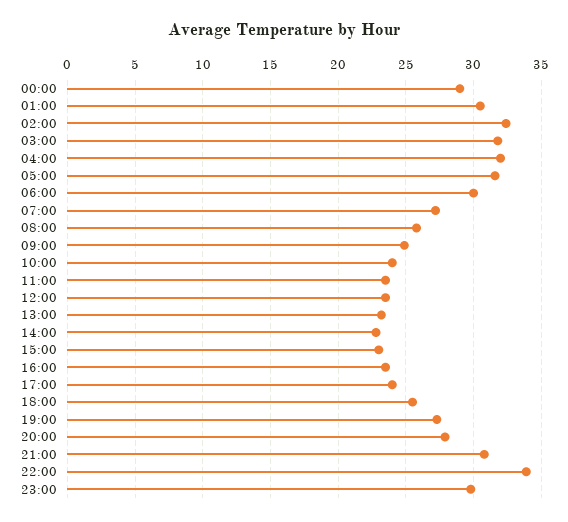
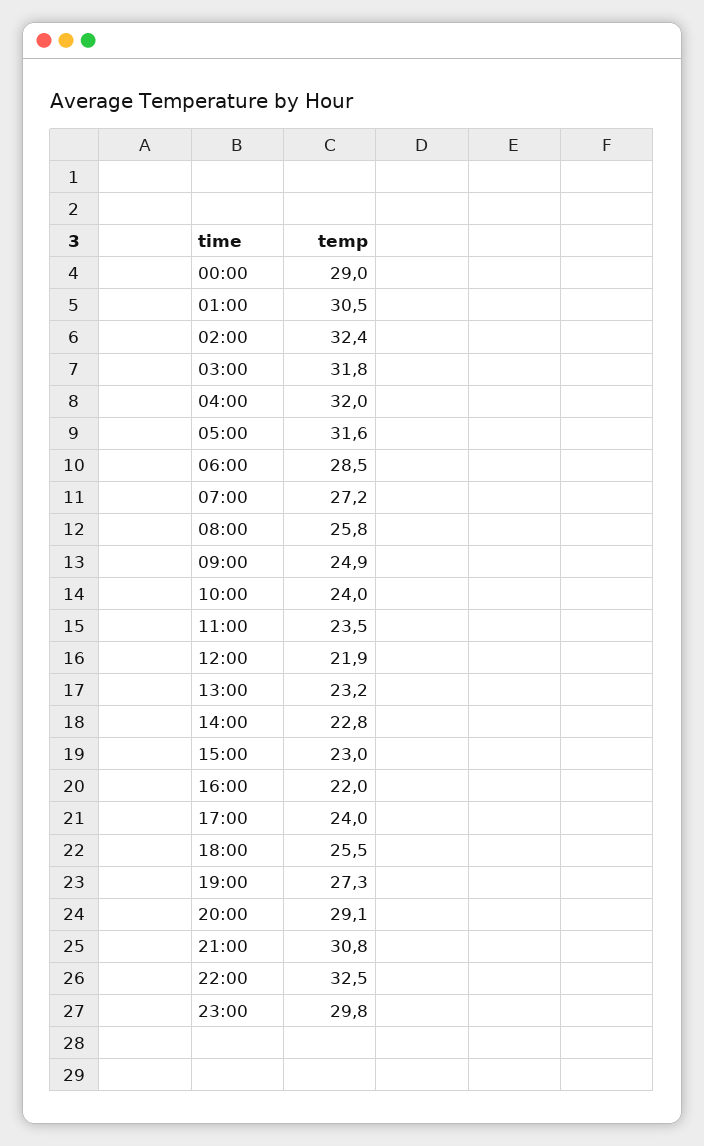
  {
    "00:00": 29,
    "01:00": 30.5,
    "02:00": 32.4,
    "03:00": 31.8,
    "04:00": 32,
    "05:00": 31.6,
-   "06:00": 30,
+   "06:00": 28.5,
    "07:00": 27.2,
    "08:00": 25.8,
    "09:00": 24.9,
    "10:00": 24,
    "11:00": 23.5,
-   "12:00": 23.5,
+   "12:00": 21.9,
    "13:00": 23.2,
    "14:00": 22.8,
    "15:00": 23,
-   "16:00": 23.5,
+   "16:00": 22,
    "17:00": 24,
    "18:00": 25.5,
    "19:00": 27.3,
-   "20:00": 28,
+   "20:00": 29.1,
    "21:00": 30.8,
-   "22:00": 34,
+   "22:00": 32.5,
    "23:00": 29.8
  }

